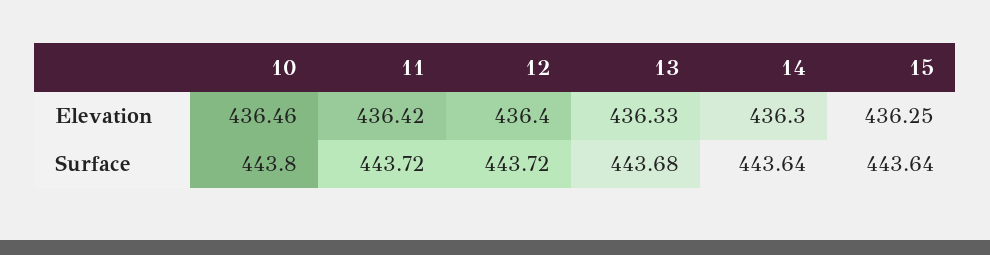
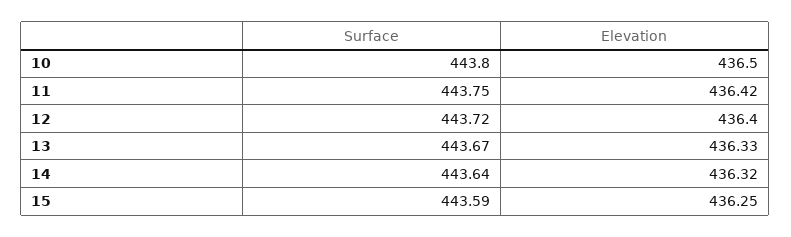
  {
    "10": {
-     "Elevation": 436.46,
+     "Elevation": 436.5,
      "Surface": 443.8
    },
    "11": {
      "Elevation": 436.42,
-     "Surface": 443.72
+     "Surface": 443.75
    },
    "12": {
      "Elevation": 436.4,
      "Surface": 443.72
    },
    "13": {
      "Elevation": 436.33,
-     "Surface": 443.68
+     "Surface": 443.67
    },
    "14": {
-     "Elevation": 436.3,
+     "Elevation": 436.32,
      "Surface": 443.64
    },
    "15": {
      "Elevation": 436.25,
-     "Surface": 443.64
+     "Surface": 443.59
    }
  }

